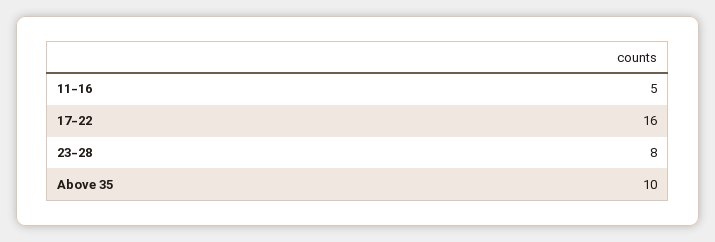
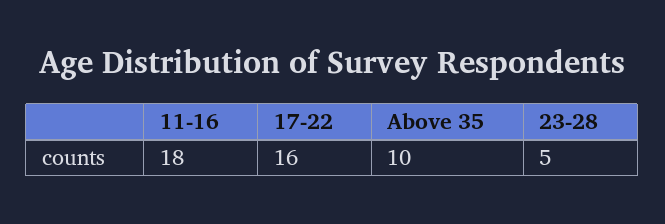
  {
-   "11-16": 5,
+   "11-16": 18,
    "17-22": 16,
-   "23-28": 8,
+   "23-28": 5,
    "Above 35": 10
  }

